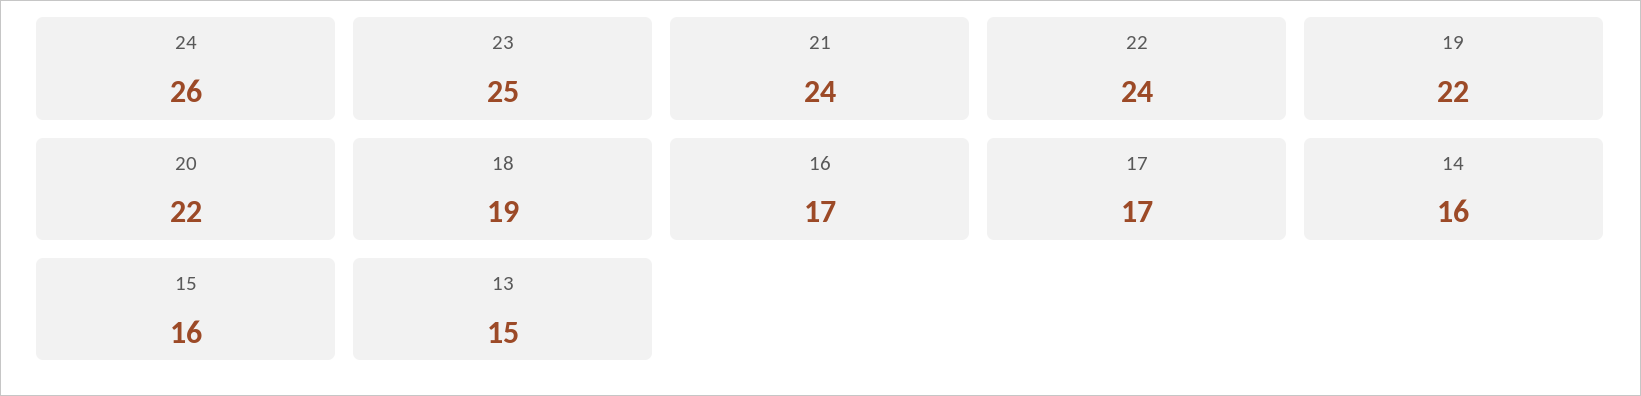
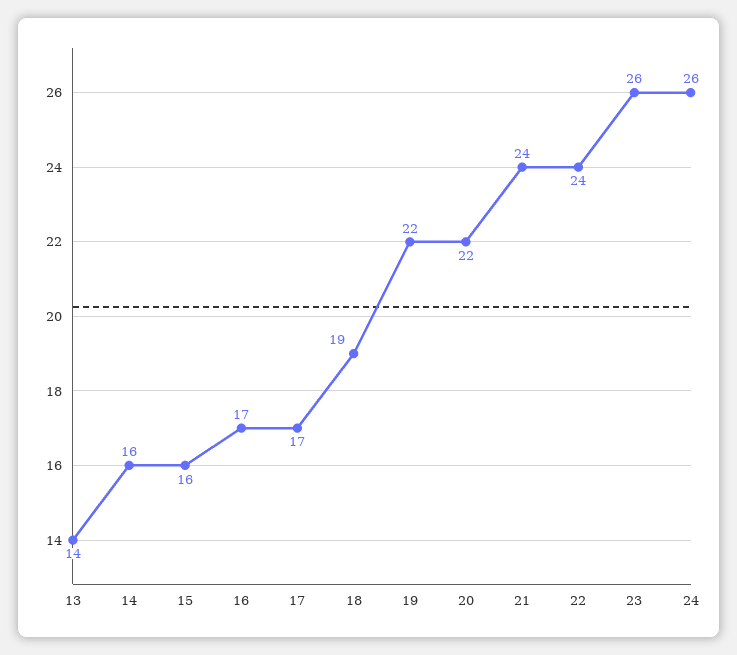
  {
    "24": 26,
-   "23": 25,
+   "23": 26,
    "21": 24,
    "22": 24,
    "19": 22,
    "20": 22,
    "18": 19,
    "16": 17,
    "17": 17,
    "14": 16,
    "15": 16,
-   "13": 15
+   "13": 14
  }

